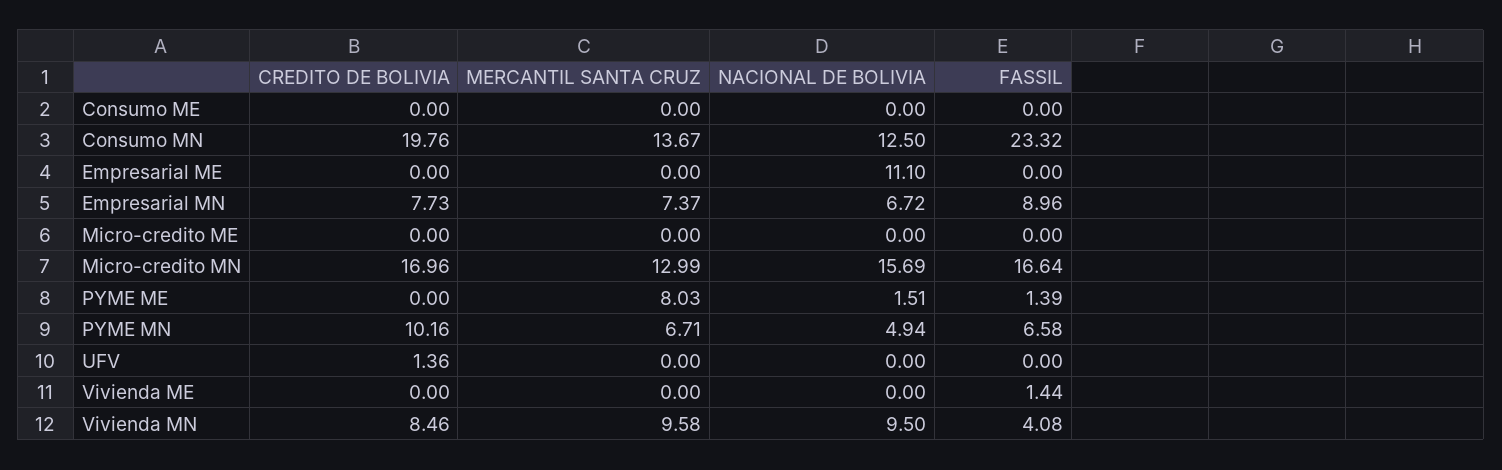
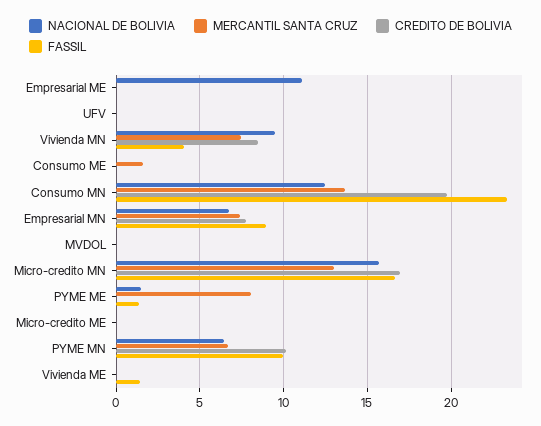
  {
    "CREDITO DE BOLIVIA": {
      "Consumo ME": 0,
      "Consumo MN": 19.76,
      "Empresarial ME": 0,
      "Empresarial MN": 7.73,
      "Micro-credito ME": 0,
      "Micro-credito MN": 16.96,
      "PYME ME": 0,
      "PYME MN": 10.16,
-     "UFV": 1.36,
+     "UFV": 0,
      "Vivienda ME": 0,
-     "Vivienda MN": 8.46
+     "Vivienda MN": 8.46,
+     "MVDOL": 0
    },
    "MERCANTIL SANTA CRUZ": {
-     "Consumo ME": 0,
+     "Consumo ME": 1.5,
      "Consumo MN": 13.67,
      "Empresarial ME": 0,
      "Empresarial MN": 7.37,
      "Micro-credito ME": 0,
      "Micro-credito MN": 12.99,
      "PYME ME": 8.03,
      "PYME MN": 6.71,
      "UFV": 0,
      "Vivienda ME": 0,
-     "Vivienda MN": 9.58
+     "Vivienda MN": 7.5,
+     "MVDOL": 0
    },
    "NACIONAL DE BOLIVIA": {
      "Consumo ME": 0,
      "Consumo MN": 12.5,
      "Empresarial ME": 11.1,
      "Empresarial MN": 6.72,
      "Micro-credito ME": 0,
      "Micro-credito MN": 15.69,
      "PYME ME": 1.51,
-     "PYME MN": 4.94,
+     "PYME MN": 6.5,
      "UFV": 0,
      "Vivienda ME": 0,
-     "Vivienda MN": 9.5
+     "Vivienda MN": 9.5,
+     "MVDOL": 0
    },
    "FASSIL": {
      "Consumo ME": 0,
      "Consumo MN": 23.32,
      "Empresarial ME": 0,
      "Empresarial MN": 8.96,
      "Micro-credito ME": 0,
      "Micro-credito MN": 16.64,
      "PYME ME": 1.39,
-     "PYME MN": 6.58,
+     "PYME MN": 10,
      "UFV": 0,
      "Vivienda ME": 1.44,
-     "Vivienda MN": 4.08
+     "Vivienda MN": 4.08,
+     "MVDOL": 0
    }
  }

